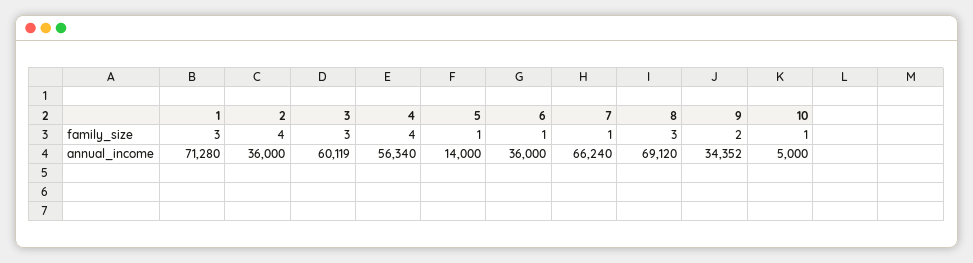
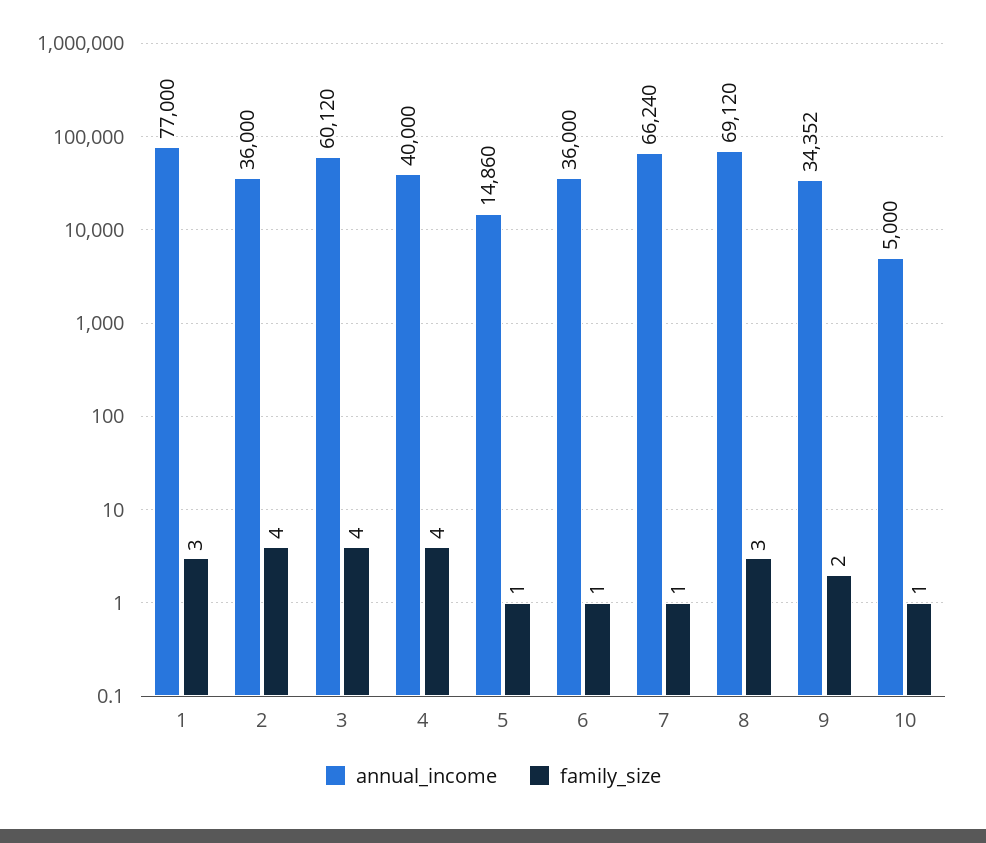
  {
    "family_size": {
      "1": 3,
      "2": 4,
-     "3": 3,
+     "3": 4,
      "4": 4,
      "5": 1,
      "6": 1,
      "7": 1,
      "8": 3,
      "9": 2,
      "10": 1
    },
    "annual_income": {
-     "1": 71280,
+     "1": 77000,
      "2": 36000,
-     "3": 60119,
+     "3": 60120,
-     "4": 56340,
+     "4": 40000,
-     "5": 14000,
+     "5": 14860,
      "6": 36000,
      "7": 66240,
      "8": 69120,
      "9": 34352,
      "10": 5000
    }
  }

